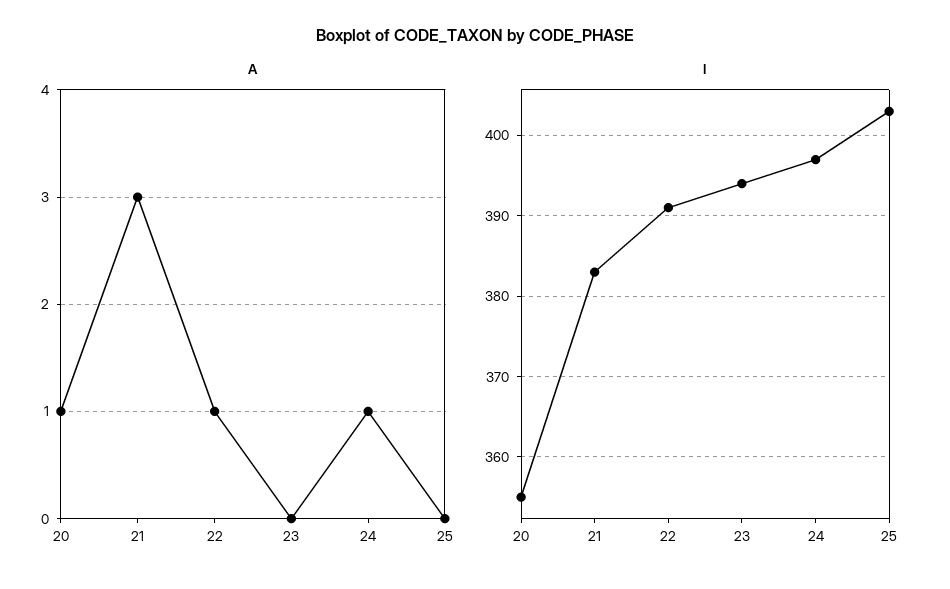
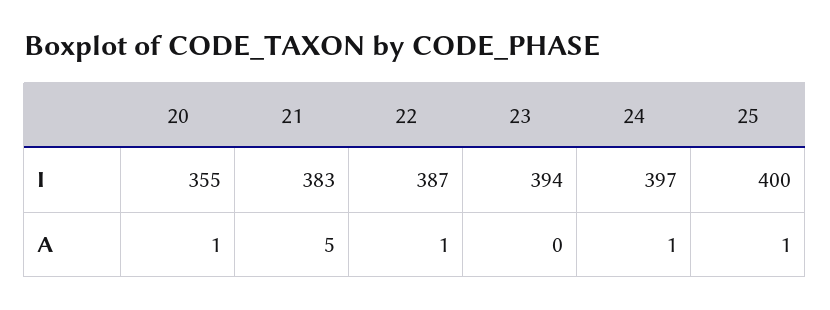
  {
    "A": {
      "20": 1,
-     "21": 3,
+     "21": 5,
      "22": 1,
      "23": 0,
      "24": 1,
-     "25": 0
+     "25": 1
    },
    "I": {
      "20": 355,
      "21": 383,
-     "22": 391,
+     "22": 387,
      "23": 394,
      "24": 397,
-     "25": 403
+     "25": 400
    }
  }

